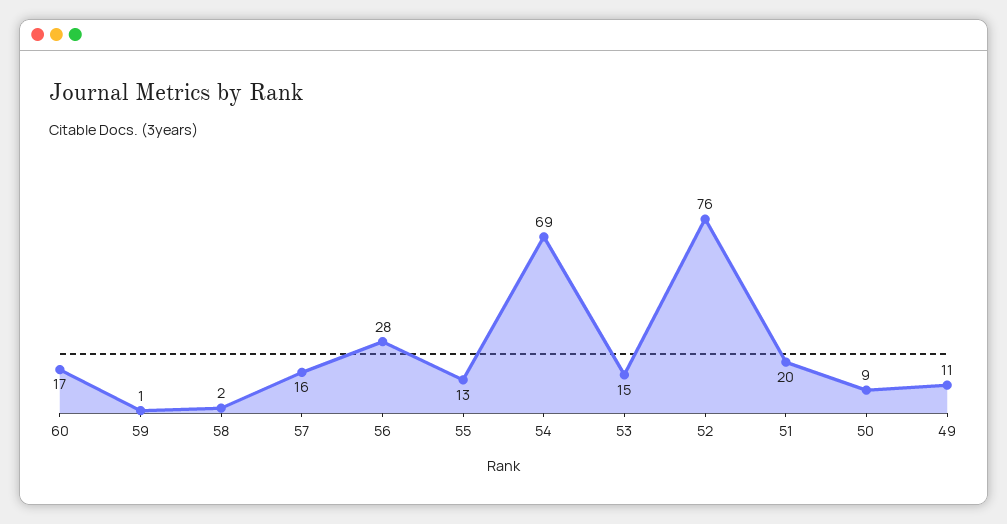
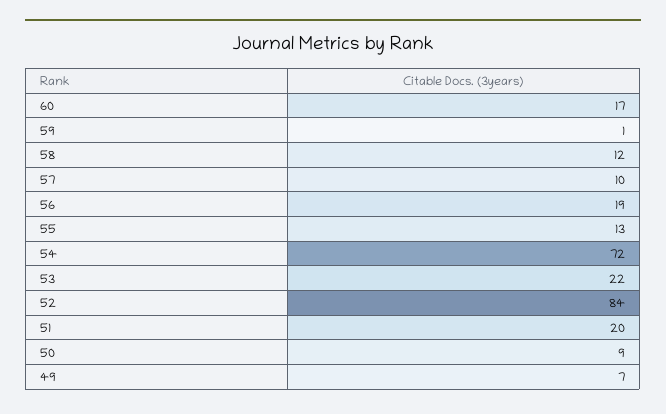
  {
    "60": 17,
    "59": 1,
-   "58": 2,
+   "58": 12,
-   "57": 16,
+   "57": 10,
-   "56": 28,
+   "56": 19,
    "55": 13,
-   "54": 69,
+   "54": 72,
-   "53": 15,
+   "53": 22,
-   "52": 76,
+   "52": 84,
    "51": 20,
    "50": 9,
-   "49": 11
+   "49": 7
  }

